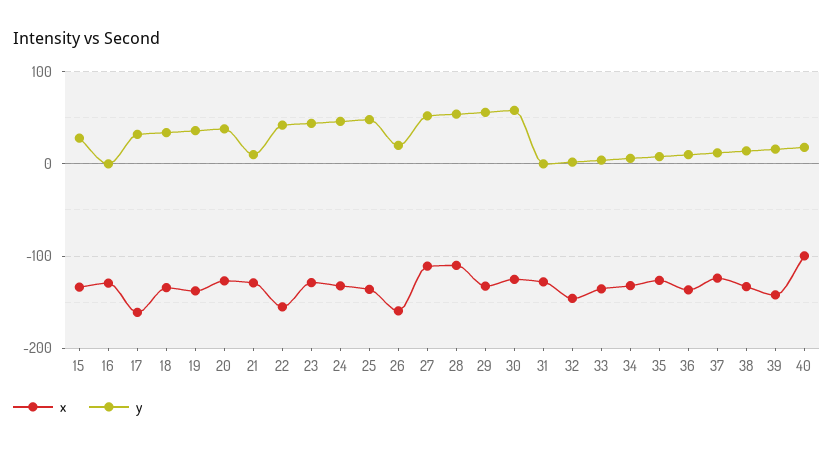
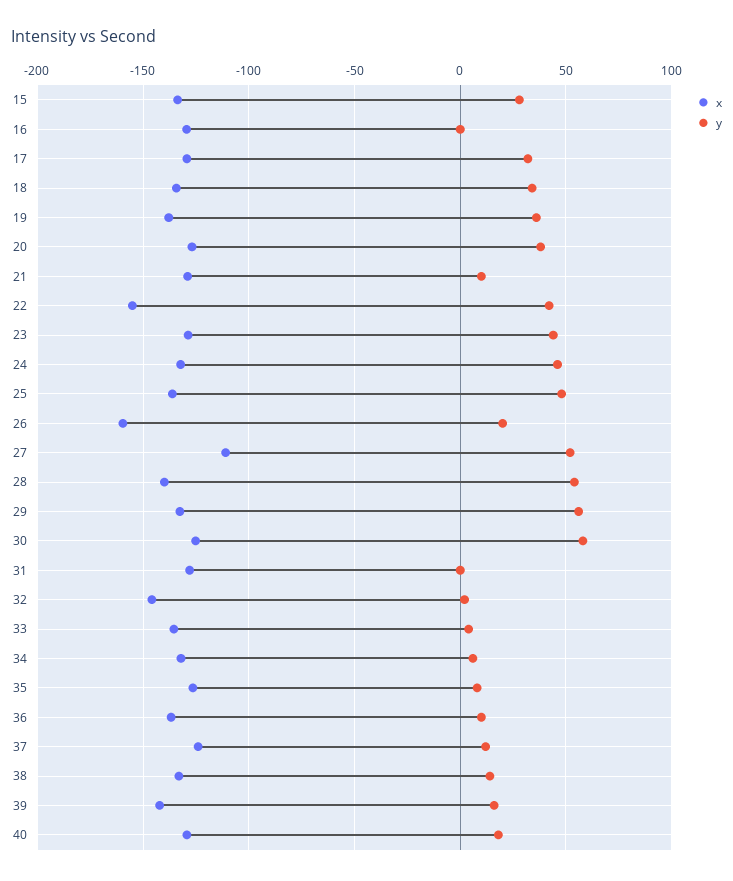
  {
    "x": {
      "15": -135,
      "16": -130,
-     "17": -160,
+     "17": -130,
      "18": -135,
      "19": -140,
      "20": -125,
      "21": -130,
      "22": -155,
      "23": -130,
      "24": -130,
      "25": -135,
      "26": -160,
      "27": -110,
-     "28": -110,
+     "28": -140,
      "29": -135,
      "30": -125,
      "31": -130,
      "32": -145,
      "33": -135,
      "34": -130,
      "35": -125,
      "36": -135,
      "37": -125,
      "38": -135,
      "39": -140,
-     "40": -100
+     "40": -130
    },
    "y": {
      "15": 30,
      "16": 0,
      "17": 30,
      "18": 35,
      "19": 35,
      "20": 40,
      "21": 10,
      "22": 40,
      "23": 45,
      "24": 45,
      "25": 50,
      "26": 20,
      "27": 50,
      "28": 55,
      "29": 55,
      "30": 60,
      "31": 0,
      "32": 0,
      "33": 5,
      "34": 5,
      "35": 10,
      "36": 10,
      "37": 10,
      "38": 15,
      "39": 15,
      "40": 20
    }
  }

